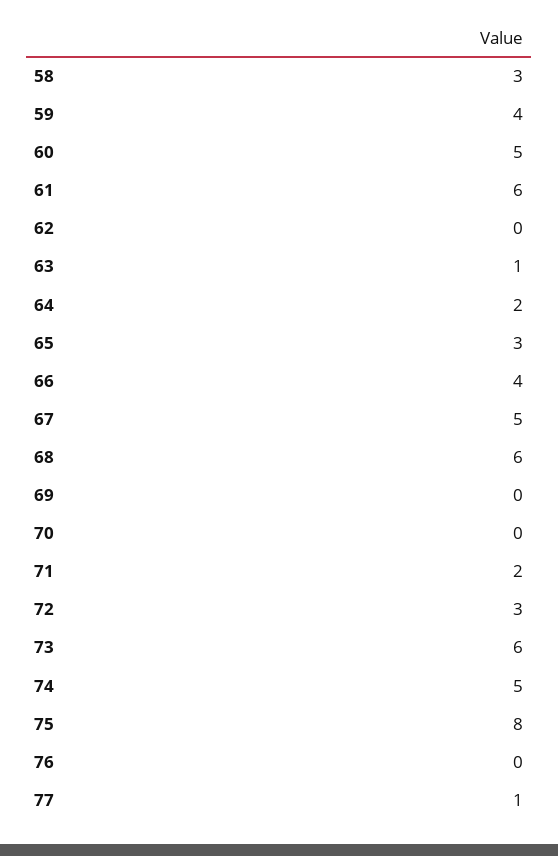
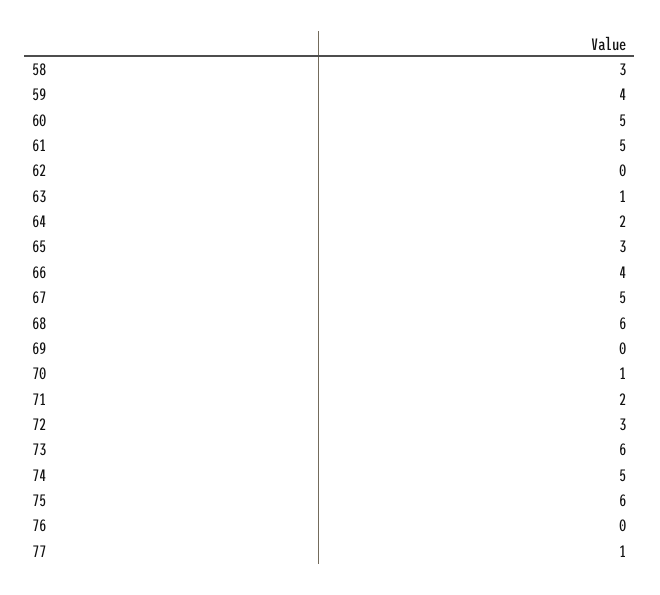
  {
    "58": 3,
    "59": 4,
    "60": 5,
-   "61": 6,
+   "61": 5,
    "62": 0,
    "63": 1,
    "64": 2,
    "65": 3,
    "66": 4,
    "67": 5,
    "68": 6,
    "69": 0,
-   "70": 0,
+   "70": 1,
    "71": 2,
    "72": 3,
    "73": 6,
    "74": 5,
-   "75": 8,
+   "75": 6,
    "76": 0,
    "77": 1
  }

